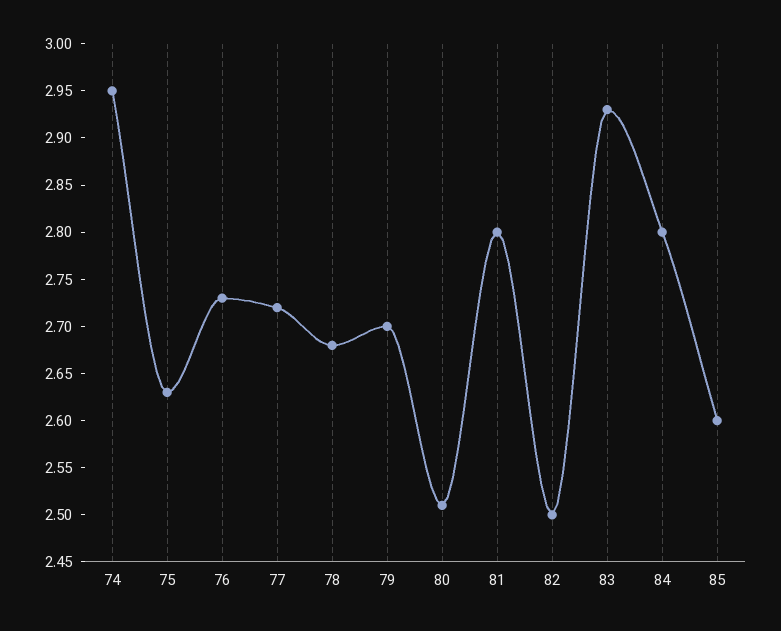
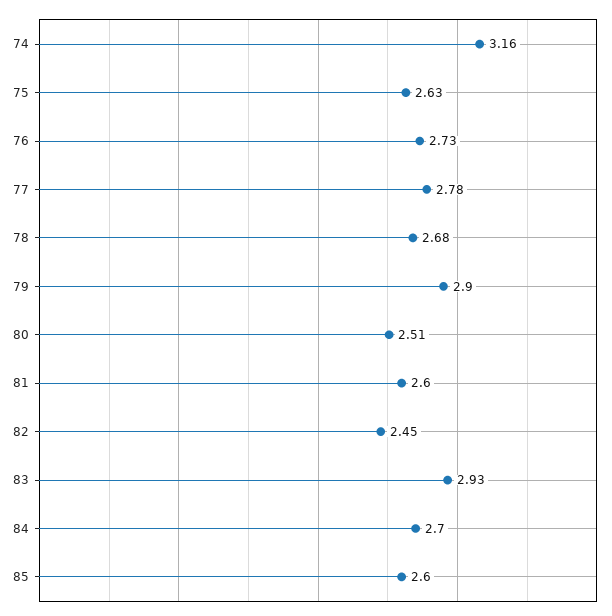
  {
-   "74": 2.95,
+   "74": 3.16,
    "75": 2.63,
    "76": 2.73,
-   "77": 2.72,
+   "77": 2.78,
    "78": 2.68,
-   "79": 2.7,
+   "79": 2.9,
    "80": 2.51,
-   "81": 2.8,
+   "81": 2.6,
-   "82": 2.5,
+   "82": 2.45,
    "83": 2.93,
-   "84": 2.8,
+   "84": 2.7,
    "85": 2.6
  }

